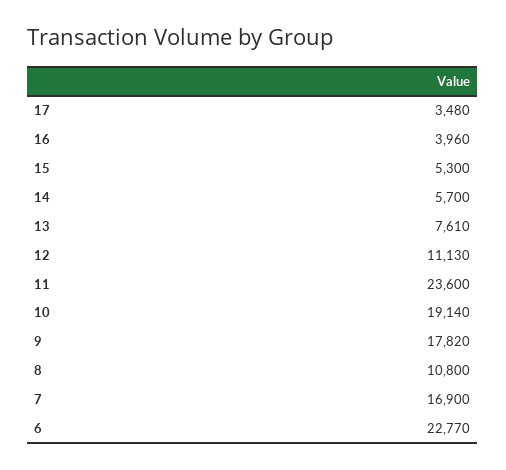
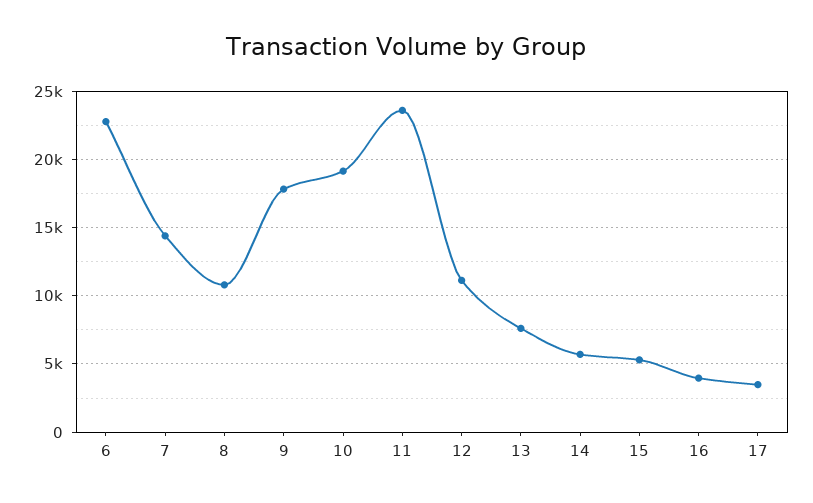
  {
    "17": 3480,
    "16": 3960,
    "15": 5300,
    "14": 5700,
    "13": 7610,
    "12": 11130,
    "11": 23600,
    "10": 19140,
    "9": 17820,
    "8": 10800,
-   "7": 16900,
+   "7": 14500,
    "6": 22770
  }

